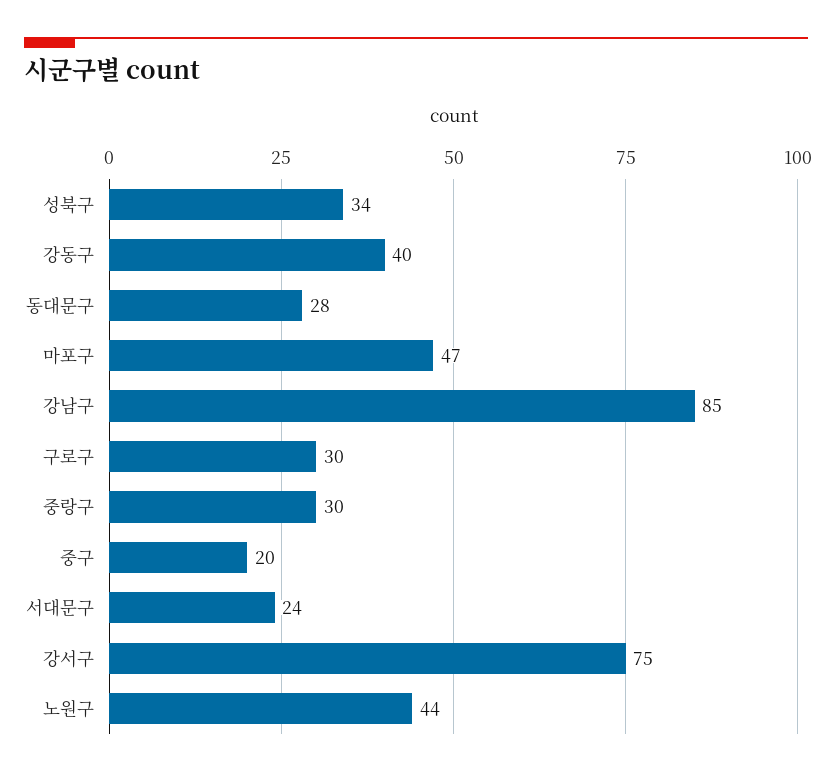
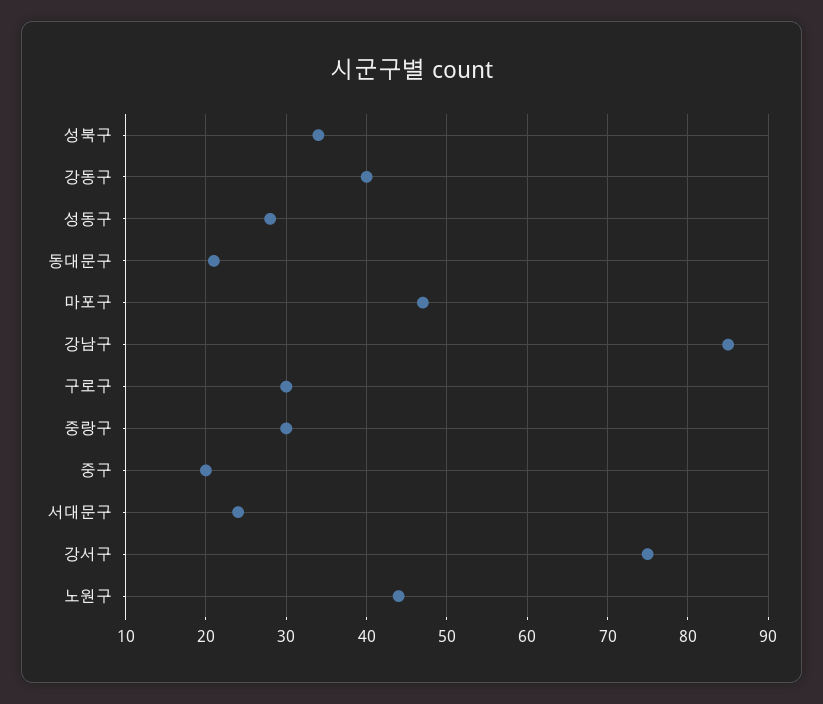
  {
    "성북구": 34,
    "강동구": 40,
-   "동대문구": 28,
+   "동대문구": 21,
    "마포구": 47,
    "강남구": 85,
    "구로구": 30,
    "중랑구": 30,
    "중구": 20,
    "서대문구": 24,
    "강서구": 75,
-   "노원구": 44
+   "노원구": 44,
+   "성동구": 28
  }

